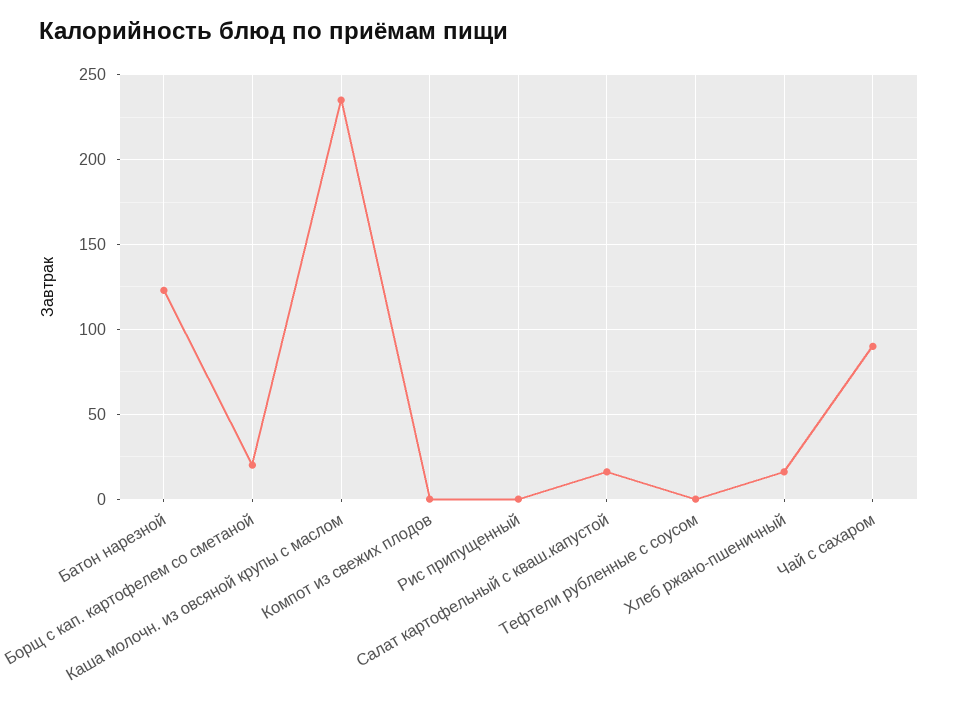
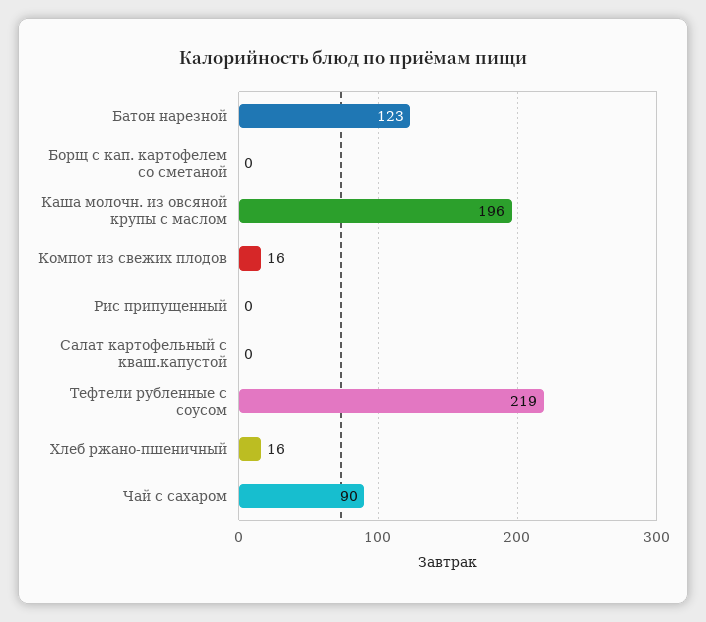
  {
    "Батон нарезной": 123,
-   "Борщ с кап. картофелем со сметаной": 20,
+   "Борщ с кап. картофелем со сметаной": 0,
-   "Каша молочн. из овсяной крупы с маслом": 235,
+   "Каша молочн. из овсяной крупы с маслом": 196,
-   "Компот из свежих плодов": 0,
+   "Компот из свежих плодов": 16,
    "Рис припущенный": 0,
-   "Салат картофельный с кваш.капустой": 15,
+   "Салат картофельный с кваш.капустой": 0,
-   "Тефтели рубленные с соусом": 0,
+   "Тефтели рубленные с соусом": 219,
    "Хлеб ржано-пшеничный": 16,
    "Чай с сахаром": 90
  }

